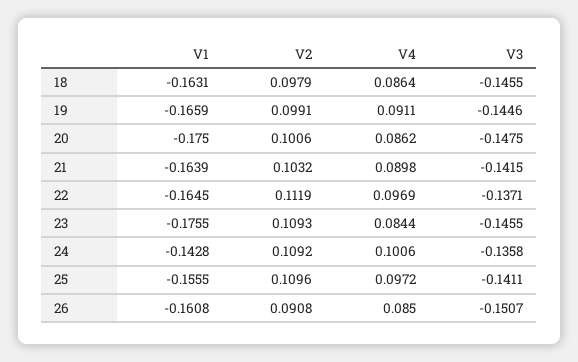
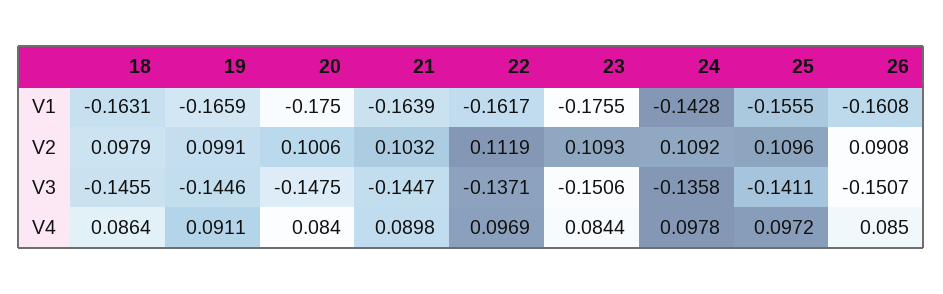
  {
    "V1": {
      "18": -0.1631,
      "19": -0.1659,
      "20": -0.175,
      "21": -0.1639,
-     "22": -0.1645,
+     "22": -0.1617,
      "23": -0.1755,
      "24": -0.1428,
      "25": -0.1555,
      "26": -0.1608
    },
    "V2": {
      "18": 0.0979,
      "19": 0.0991,
      "20": 0.1006,
      "21": 0.1032,
      "22": 0.1119,
      "23": 0.1093,
      "24": 0.1092,
      "25": 0.1096,
      "26": 0.0908
    },
    "V4": {
      "18": 0.0864,
      "19": 0.0911,
-     "20": 0.0862,
+     "20": 0.084,
      "21": 0.0898,
      "22": 0.0969,
      "23": 0.0844,
-     "24": 0.1006,
+     "24": 0.0978,
      "25": 0.0972,
      "26": 0.085
    },
    "V3": {
      "18": -0.1455,
      "19": -0.1446,
      "20": -0.1475,
-     "21": -0.1415,
+     "21": -0.1447,
      "22": -0.1371,
-     "23": -0.1455,
+     "23": -0.1506,
      "24": -0.1358,
      "25": -0.1411,
      "26": -0.1507
    }
  }

